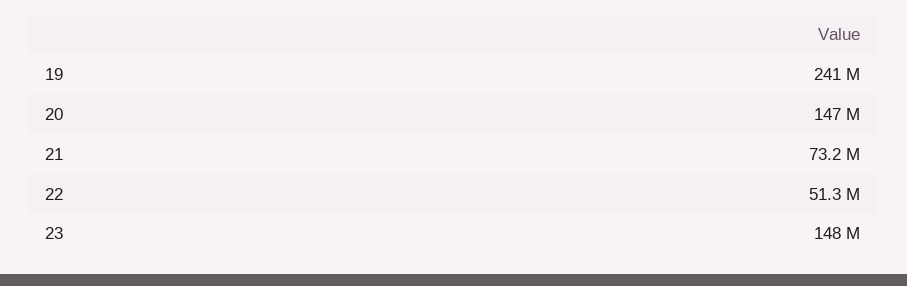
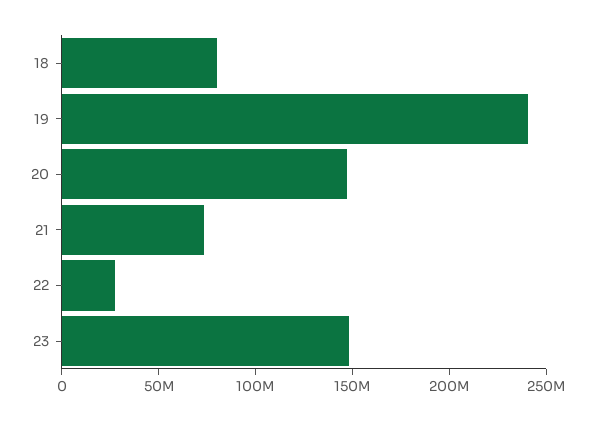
  {
    "19": 241000000,
    "20": 147000000,
    "21": 73200000,
-   "22": 51300000,
+   "22": 30000000,
-   "23": 148000000
+   "23": 148000000,
+   "18": 80000000
  }

